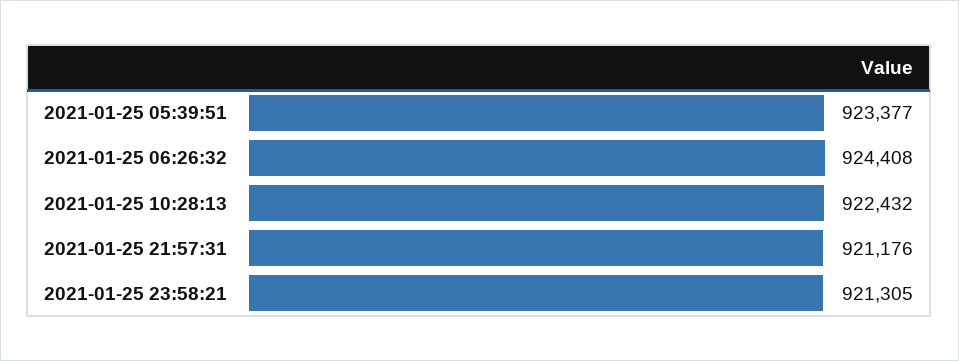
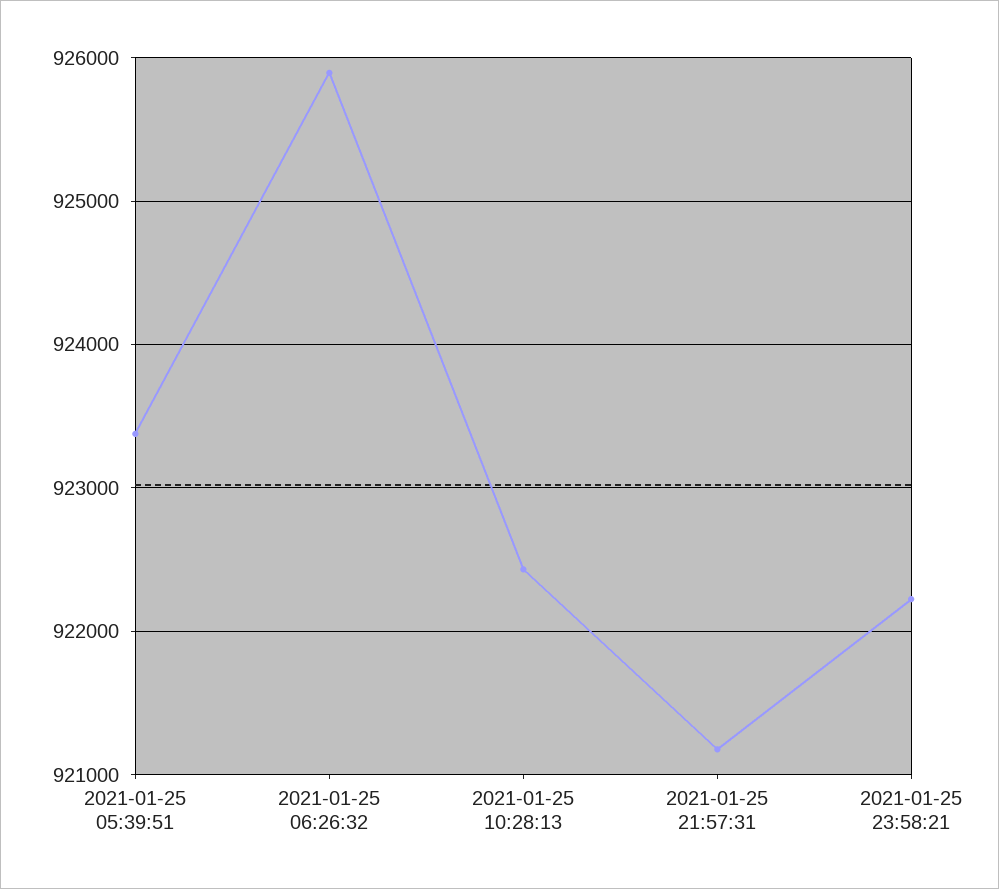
  {
    "2021-01-25 05:39:51": 923377,
-   "2021-01-25 06:26:32": 924408,
+   "2021-01-25 06:26:32": 925900,
    "2021-01-25 10:28:13": 922432,
    "2021-01-25 21:57:31": 921176,
-   "2021-01-25 23:58:21": 921305
+   "2021-01-25 23:58:21": 922200
  }

